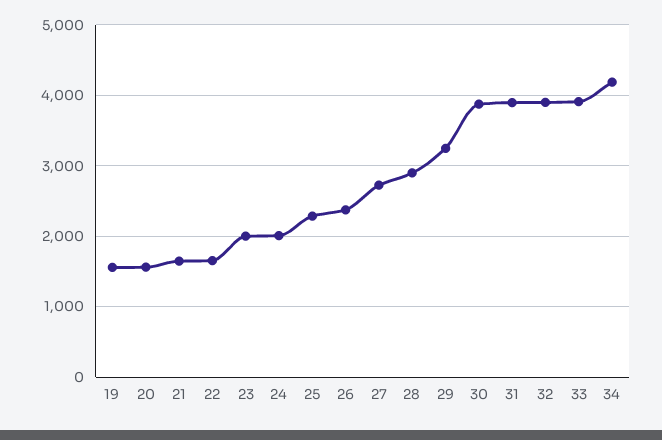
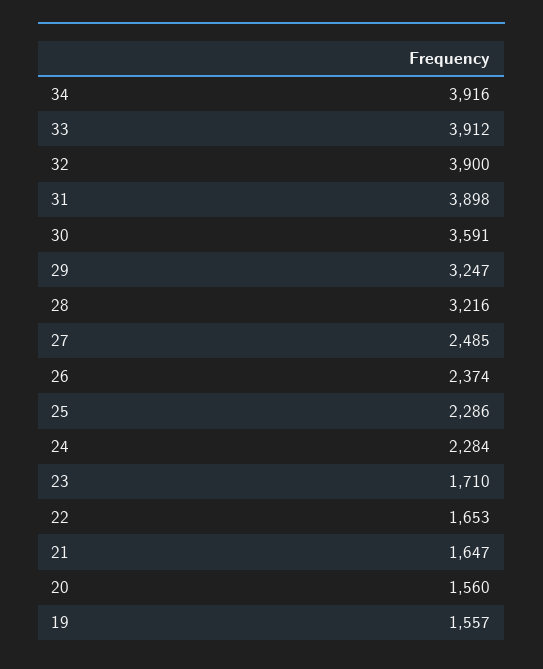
  {
    "19": 1557,
    "20": 1560,
    "21": 1647,
    "22": 1653,
-   "23": 2000,
+   "23": 1710,
-   "24": 2000,
+   "24": 2284,
    "25": 2286,
    "26": 2374,
-   "27": 2700,
+   "27": 2485,
-   "28": 2900,
+   "28": 3216,
    "29": 3247,
-   "30": 3900,
+   "30": 3591,
    "31": 3898,
    "32": 3900,
    "33": 3912,
-   "34": 4200
+   "34": 3916
  }

